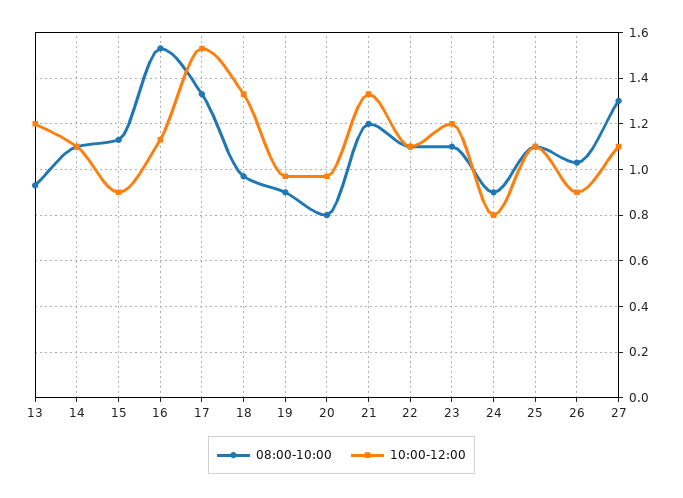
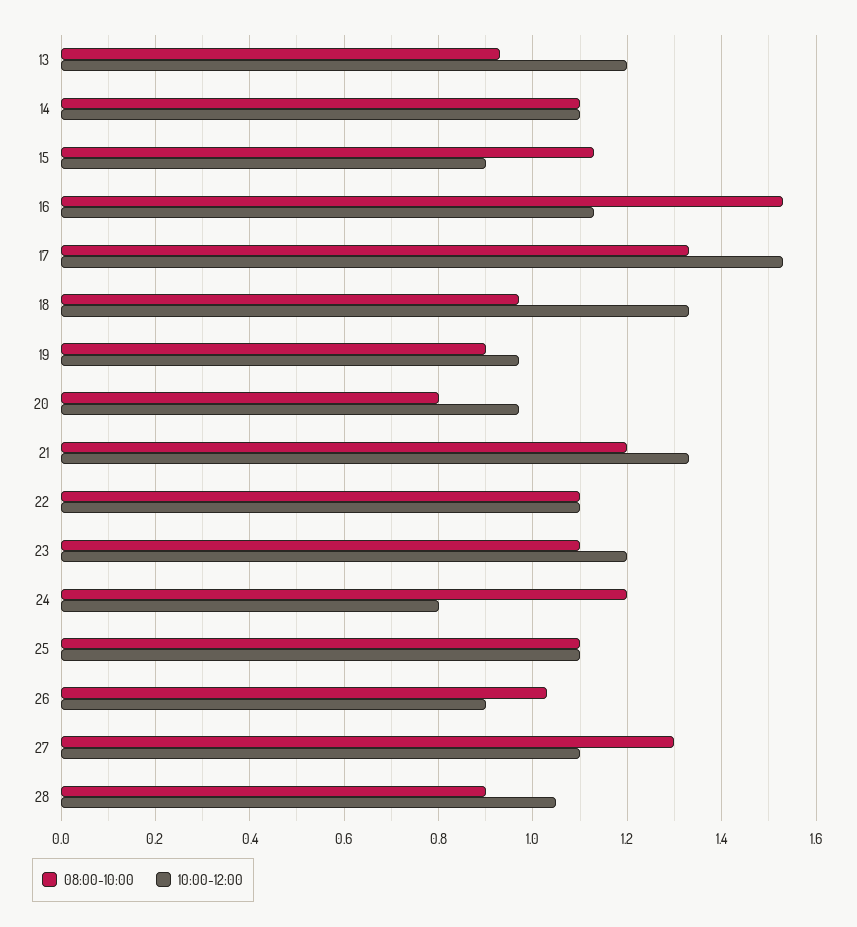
  {
    "08:00-10:00": {
      "13": 0.95,
      "14": 1.1,
      "15": 1.15,
      "16": 1.55,
      "17": 1.35,
      "18": 0.95,
      "19": 0.9,
      "20": 0.8,
      "21": 1.2,
      "22": 1.1,
      "23": 1.1,
-     "24": 0.9,
+     "24": 1.2,
      "25": 1.1,
      "26": 1.05,
-     "27": 1.3
+     "27": 1.3,
+     "28": 0.9
    },
    "10:00-12:00": {
      "13": 1.2,
      "14": 1.1,
      "15": 0.9,
      "16": 1.15,
      "17": 1.55,
      "18": 1.35,
      "19": 0.95,
      "20": 0.95,
      "21": 1.35,
      "22": 1.1,
      "23": 1.2,
      "24": 0.8,
      "25": 1.1,
      "26": 0.9,
-     "27": 1.1
+     "27": 1.1,
+     "28": 1.05
    }
  }

